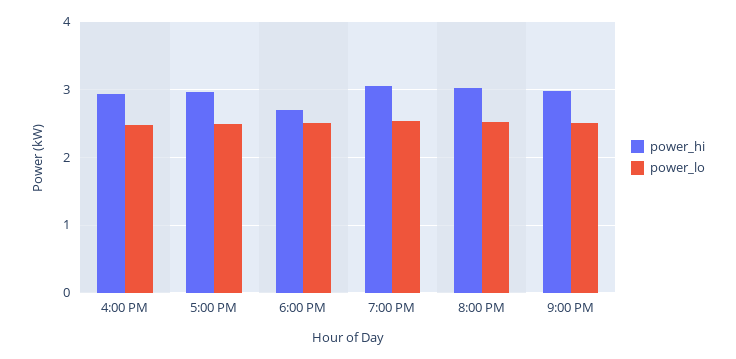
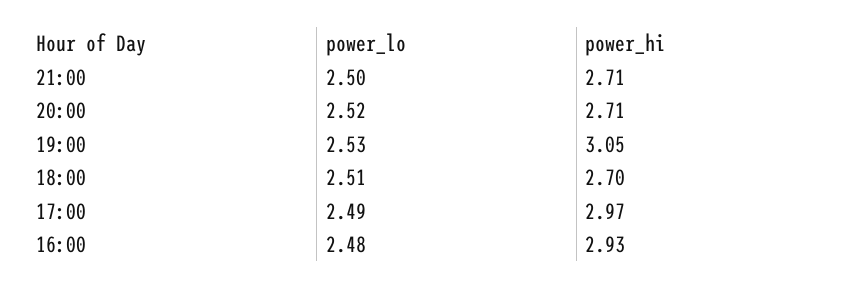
  {
    "power_hi": {
      "4:00 PM": 2.93,
      "5:00 PM": 2.97,
      "6:00 PM": 2.7,
      "7:00 PM": 3.05,
-     "8:00 PM": 3,
+     "8:00 PM": 2.71,
-     "9:00 PM": 3
+     "9:00 PM": 2.71
    },
    "power_lo": {
      "4:00 PM": 2.48,
      "5:00 PM": 2.49,
      "6:00 PM": 2.51,
      "7:00 PM": 2.53,
      "8:00 PM": 2.52,
      "9:00 PM": 2.5
    }
  }

